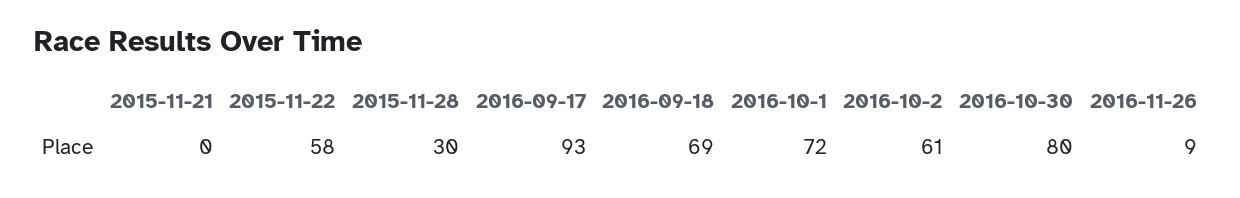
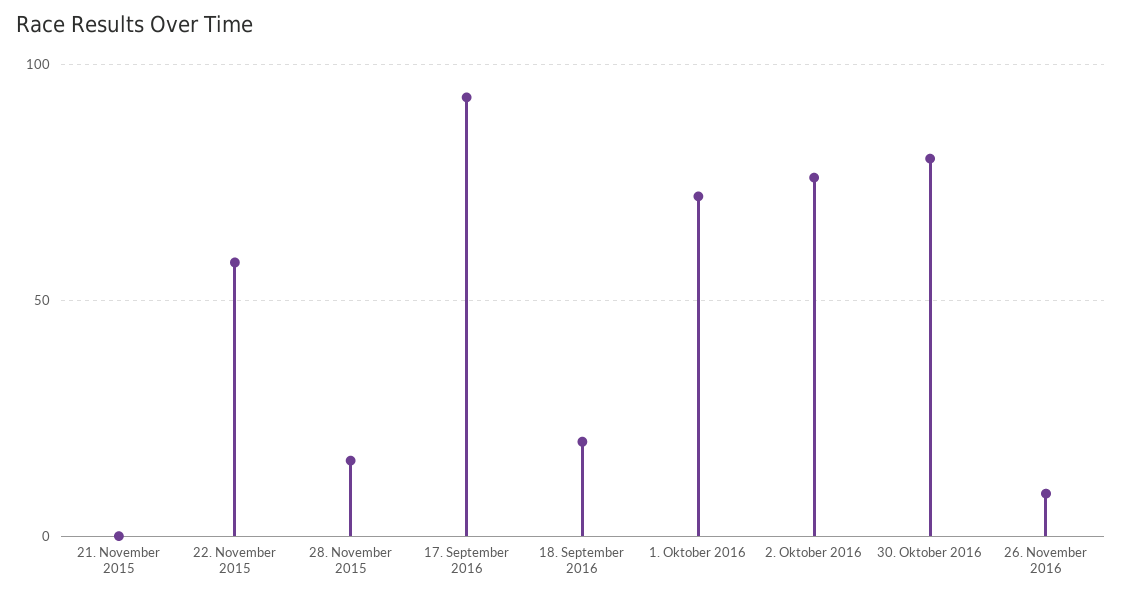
  {
    "2015-11-21": 0,
    "2015-11-22": 58,
-   "2015-11-28": 30,
+   "2015-11-28": 15,
    "2016-09-17": 93,
-   "2016-09-18": 69,
+   "2016-09-18": 20,
    "2016-10-1": 72,
-   "2016-10-2": 61,
+   "2016-10-2": 75,
    "2016-10-30": 80,
    "2016-11-26": 9
  }

